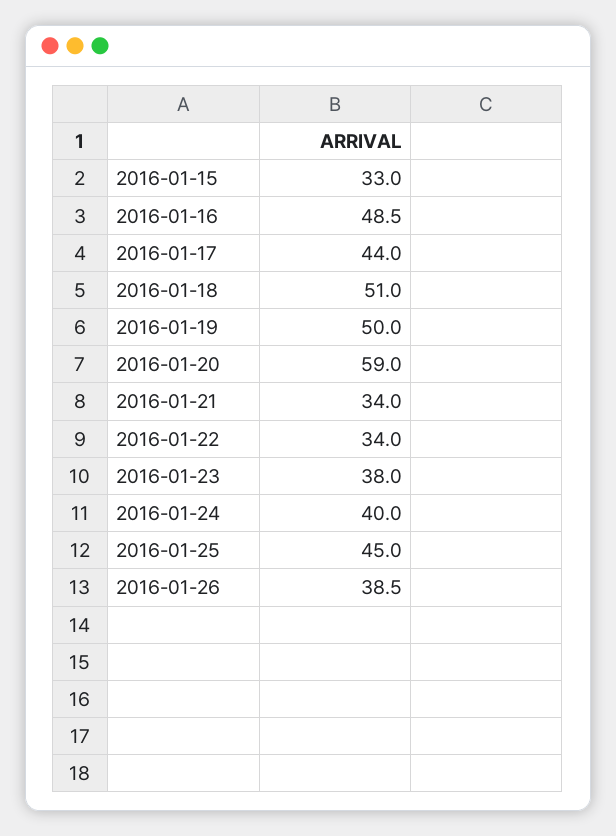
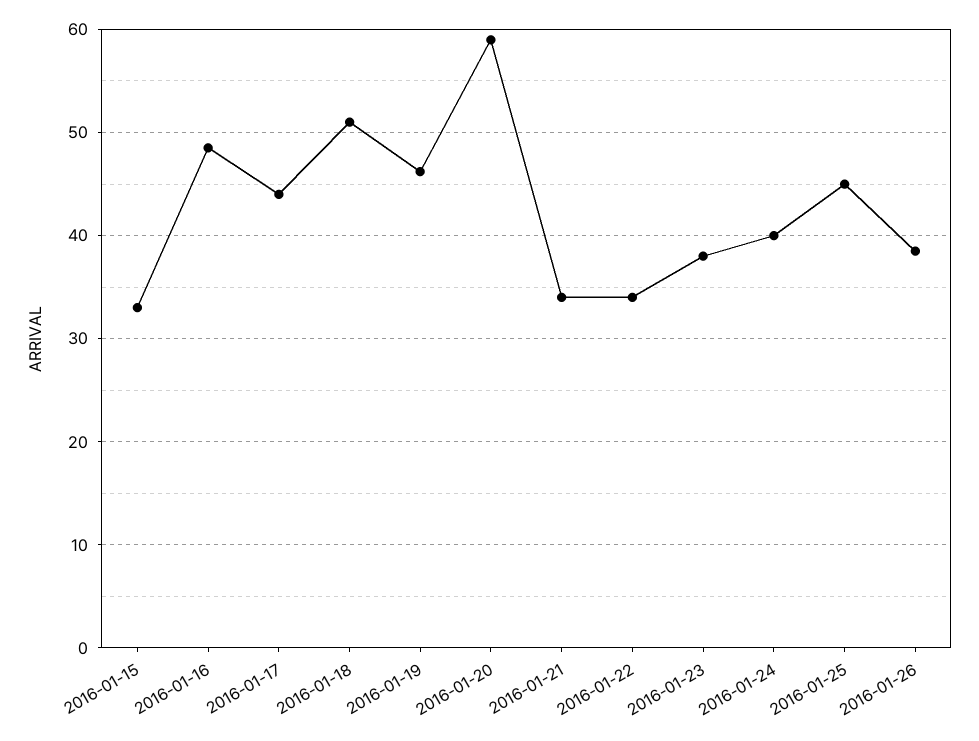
  {
    "2016-01-15": 33,
    "2016-01-16": 48.5,
    "2016-01-17": 44,
    "2016-01-18": 51,
-   "2016-01-19": 50,
+   "2016-01-19": 46,
    "2016-01-20": 59,
    "2016-01-21": 34,
    "2016-01-22": 34,
    "2016-01-23": 38,
    "2016-01-24": 40,
    "2016-01-25": 45,
    "2016-01-26": 38.5
  }

